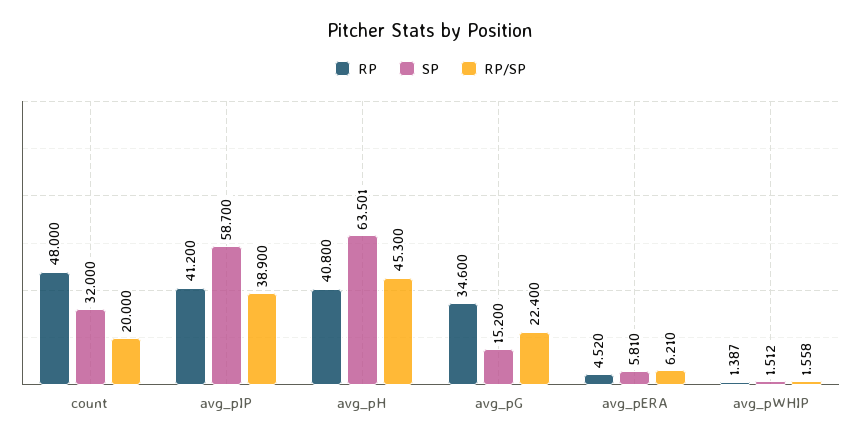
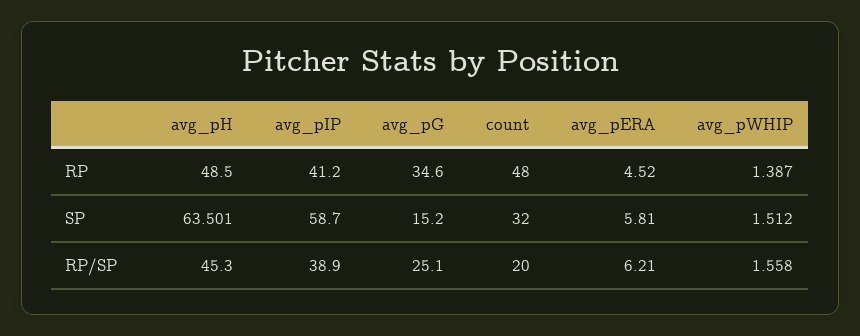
  {
    "RP": {
      "count": 48,
      "avg_pIP": 41.2,
-     "avg_pH": 40.8,
+     "avg_pH": 48.5,
      "avg_pG": 34.6,
      "avg_pERA": 4.52,
      "avg_pWHIP": 1.387
    },
    "SP": {
      "count": 32,
      "avg_pIP": 58.7,
      "avg_pH": 63.501,
      "avg_pG": 15.2,
      "avg_pERA": 5.81,
      "avg_pWHIP": 1.512
    },
    "RP/SP": {
      "count": 20,
      "avg_pIP": 38.9,
      "avg_pH": 45.3,
-     "avg_pG": 22.4,
+     "avg_pG": 25.1,
      "avg_pERA": 6.21,
      "avg_pWHIP": 1.558
    }
  }

